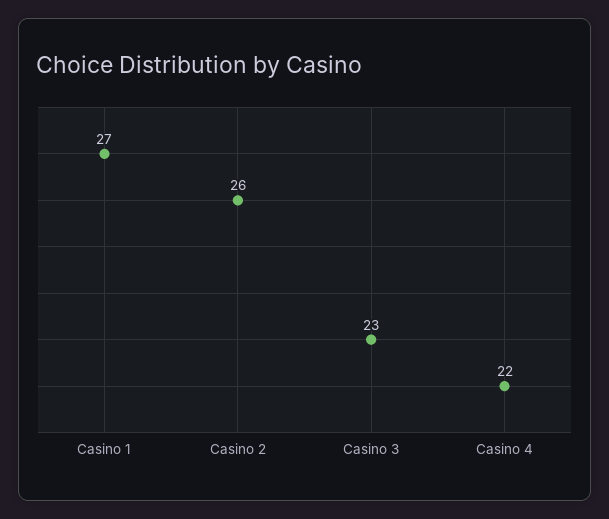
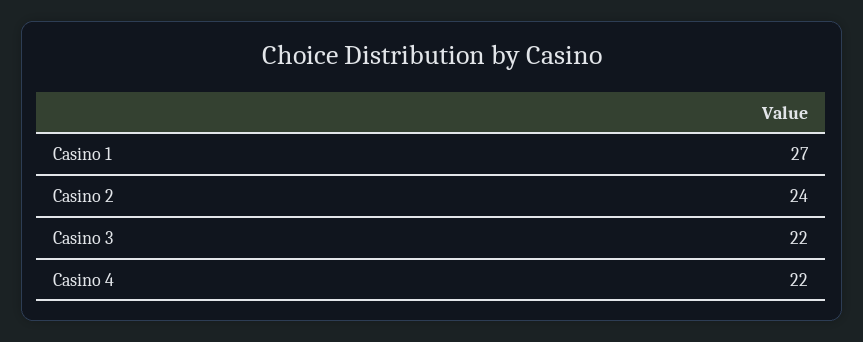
  {
    "Casino 1": 27,
-   "Casino 2": 26,
+   "Casino 2": 24,
-   "Casino 3": 23,
+   "Casino 3": 22,
    "Casino 4": 22
  }

